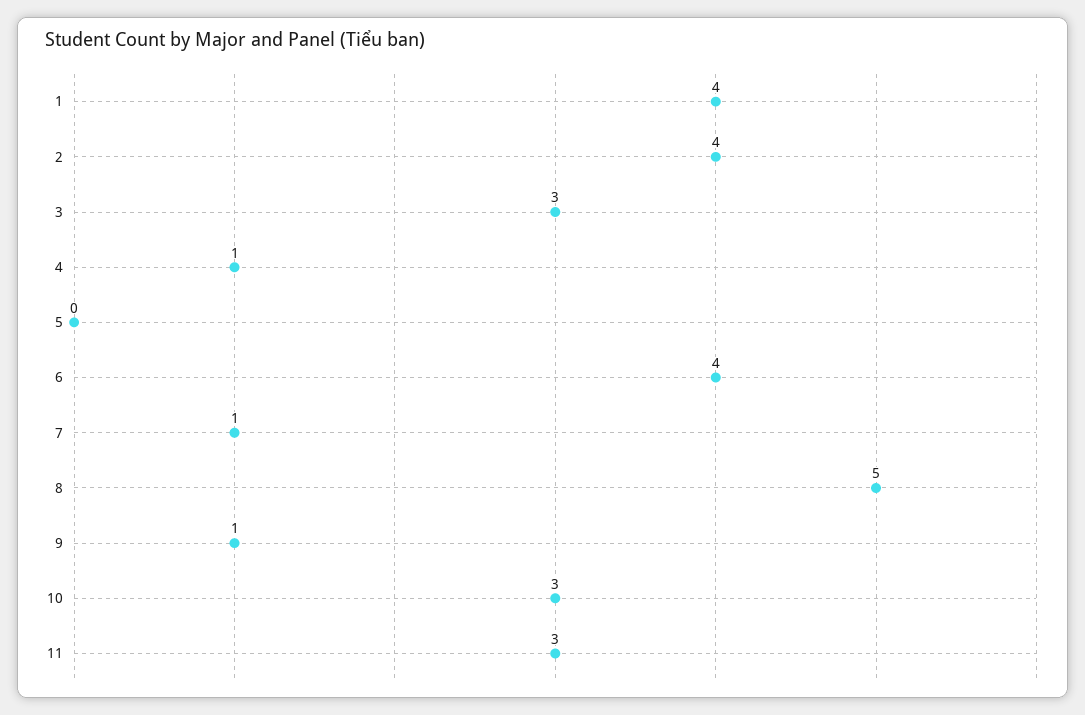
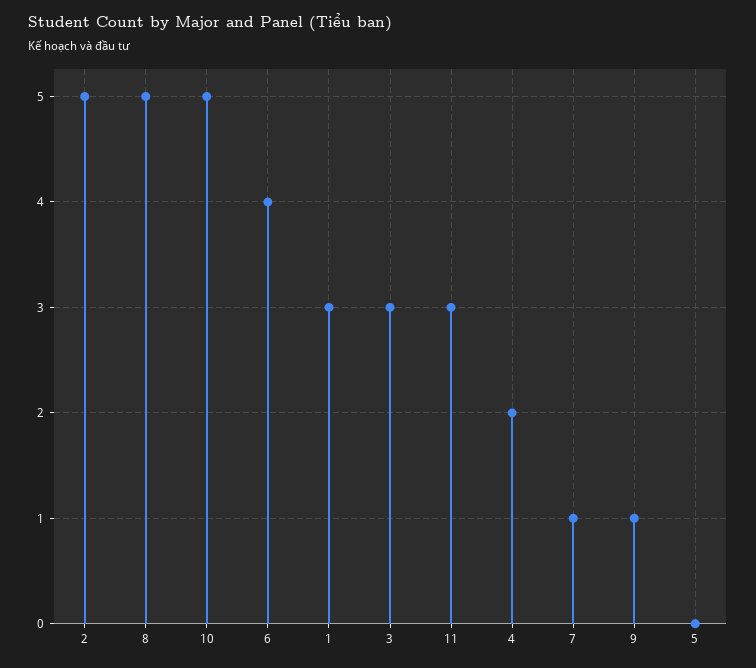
  {
-   "1": 4,
+   "1": 3,
-   "2": 4,
+   "2": 5,
    "3": 3,
-   "4": 1,
+   "4": 2,
    "5": 0,
    "6": 4,
    "7": 1,
    "8": 5,
    "9": 1,
-   "10": 3,
+   "10": 5,
    "11": 3
  }

